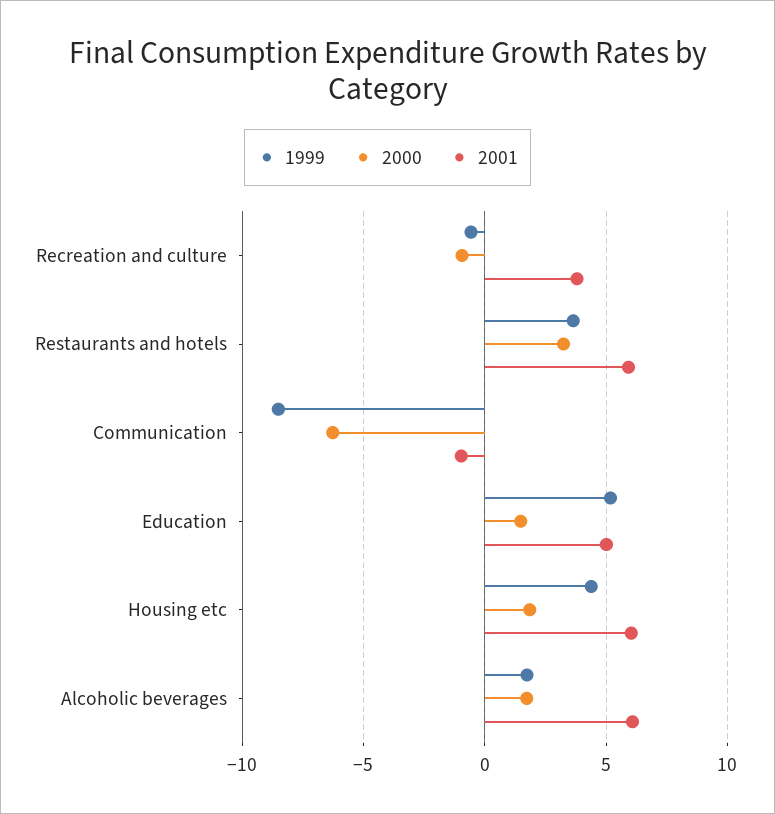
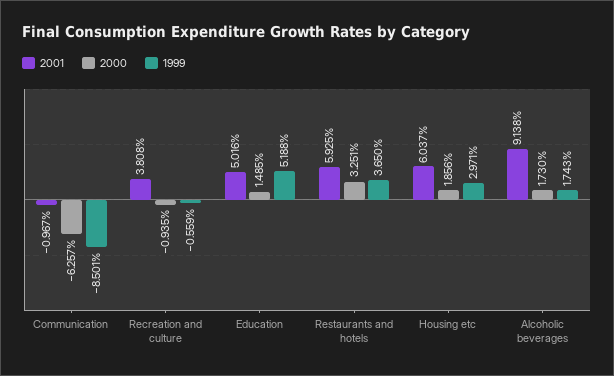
  {
    "1999": {
      "Recreation and culture": -0.559,
      "Restaurants and hotels": 3.65,
      "Communication": -8.501,
      "Education": 5.188,
-     "Housing etc": 4.5,
+     "Housing etc": 2.971,
      "Alcoholic beverages": 1.743
    },
    "2000": {
      "Recreation and culture": -0.935,
      "Restaurants and hotels": 3.251,
      "Communication": -6.257,
      "Education": 1.485,
      "Housing etc": 1.856,
      "Alcoholic beverages": 1.73
    },
    "2001": {
      "Recreation and culture": 3.808,
      "Restaurants and hotels": 5.925,
      "Communication": -0.967,
      "Education": 5.016,
      "Housing etc": 6.037,
-     "Alcoholic beverages": 6
+     "Alcoholic beverages": 9.138
    }
  }

